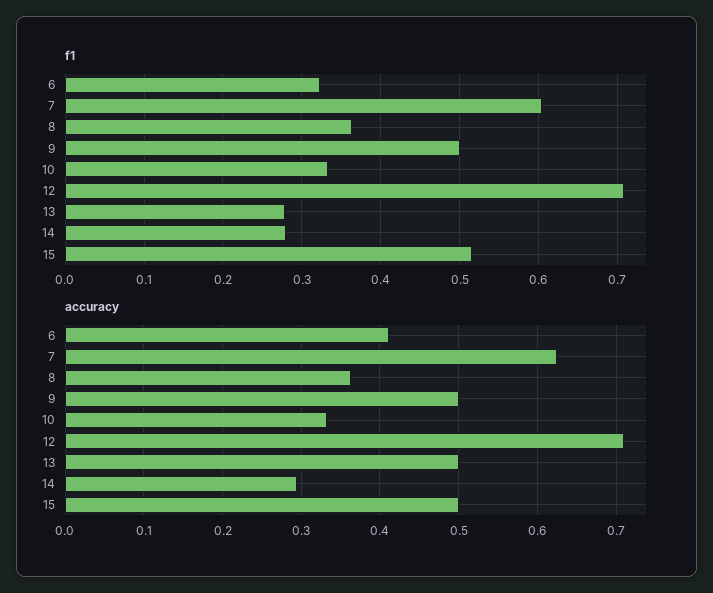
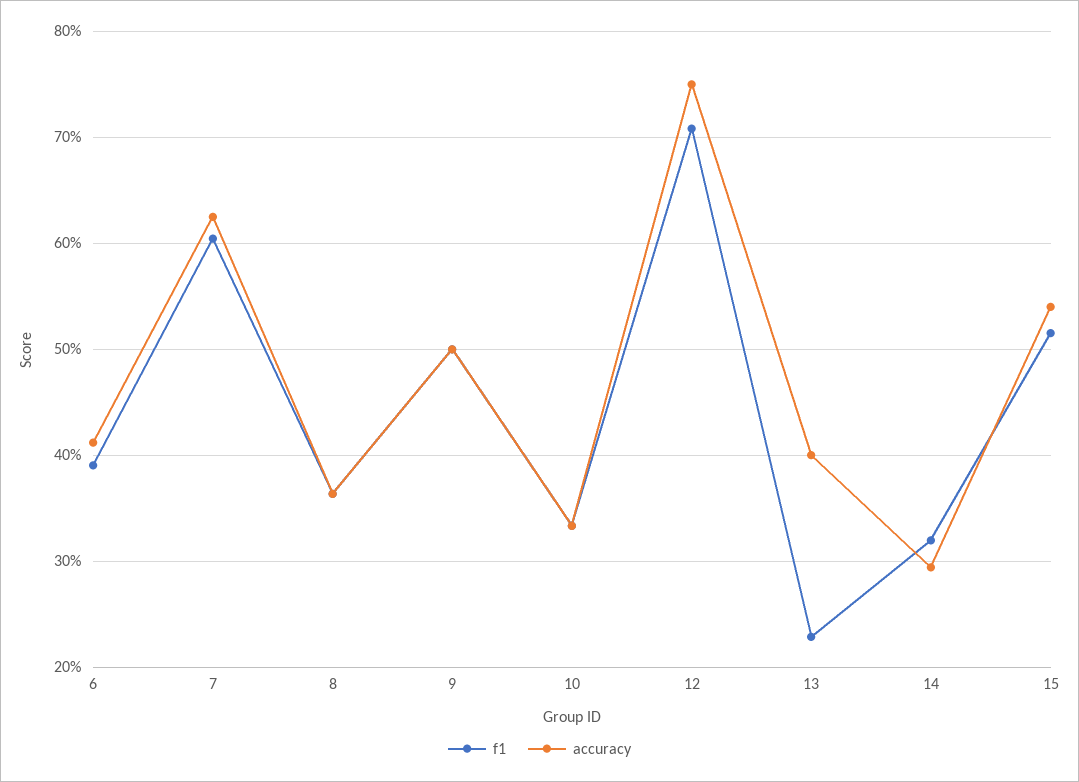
  {
    "f1": {
-     "6": 0.32,
+     "6": 0.39,
      "7": 0.6,
      "8": 0.36,
      "9": 0.5,
      "10": 0.33,
      "12": 0.71,
-     "13": 0.28,
+     "13": 0.23,
-     "14": 0.28,
+     "14": 0.32,
      "15": 0.52
    },
    "accuracy": {
      "6": 0.41,
      "7": 0.63,
      "8": 0.36,
      "9": 0.5,
      "10": 0.33,
-     "12": 0.71,
+     "12": 0.75,
-     "13": 0.5,
+     "13": 0.4,
      "14": 0.29,
-     "15": 0.5
+     "15": 0.54
    }
  }

